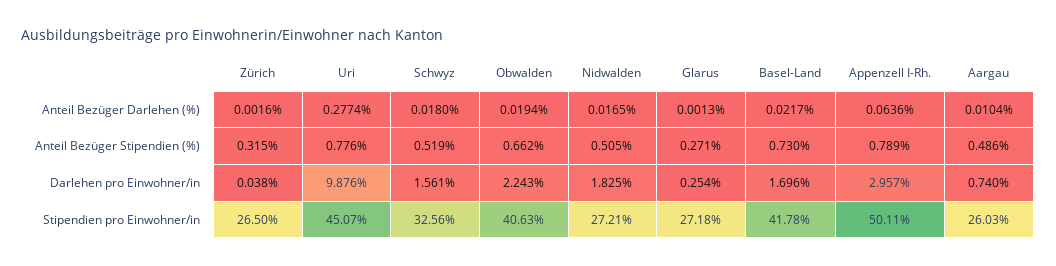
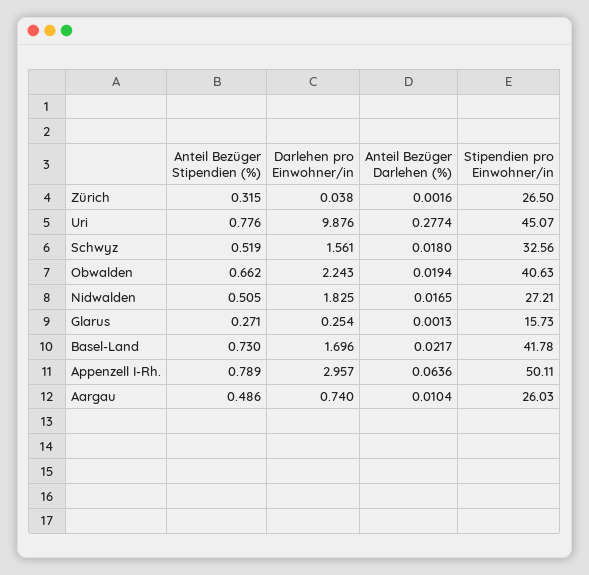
  {
    "Zürich": {
      "Anteil Bezüger Darlehen (%)": 0.0016,
      "Anteil Bezüger Stipendien (%)": 0.315,
      "Darlehen pro Einwohner/in": 0.038,
      "Stipendien pro Einwohner/in": 26.5
    },
    "Uri": {
      "Anteil Bezüger Darlehen (%)": 0.2774,
      "Anteil Bezüger Stipendien (%)": 0.776,
      "Darlehen pro Einwohner/in": 9.876,
      "Stipendien pro Einwohner/in": 45.07
    },
    "Schwyz": {
      "Anteil Bezüger Darlehen (%)": 0.018,
      "Anteil Bezüger Stipendien (%)": 0.519,
      "Darlehen pro Einwohner/in": 1.561,
      "Stipendien pro Einwohner/in": 32.56
    },
    "Obwalden": {
      "Anteil Bezüger Darlehen (%)": 0.0194,
      "Anteil Bezüger Stipendien (%)": 0.662,
      "Darlehen pro Einwohner/in": 2.243,
      "Stipendien pro Einwohner/in": 40.63
    },
    "Nidwalden": {
      "Anteil Bezüger Darlehen (%)": 0.0165,
      "Anteil Bezüger Stipendien (%)": 0.505,
      "Darlehen pro Einwohner/in": 1.825,
      "Stipendien pro Einwohner/in": 27.21
    },
    "Glarus": {
      "Anteil Bezüger Darlehen (%)": 0.0013,
      "Anteil Bezüger Stipendien (%)": 0.271,
      "Darlehen pro Einwohner/in": 0.254,
-     "Stipendien pro Einwohner/in": 27.18
+     "Stipendien pro Einwohner/in": 15.73
    },
    "Basel-Land": {
      "Anteil Bezüger Darlehen (%)": 0.0217,
      "Anteil Bezüger Stipendien (%)": 0.73,
      "Darlehen pro Einwohner/in": 1.696,
      "Stipendien pro Einwohner/in": 41.78
    },
    "Appenzell I-Rh.": {
      "Anteil Bezüger Darlehen (%)": 0.0636,
      "Anteil Bezüger Stipendien (%)": 0.789,
      "Darlehen pro Einwohner/in": 2.957,
      "Stipendien pro Einwohner/in": 50.11
    },
    "Aargau": {
      "Anteil Bezüger Darlehen (%)": 0.0104,
      "Anteil Bezüger Stipendien (%)": 0.486,
      "Darlehen pro Einwohner/in": 0.74,
      "Stipendien pro Einwohner/in": 26.03
    }
  }

